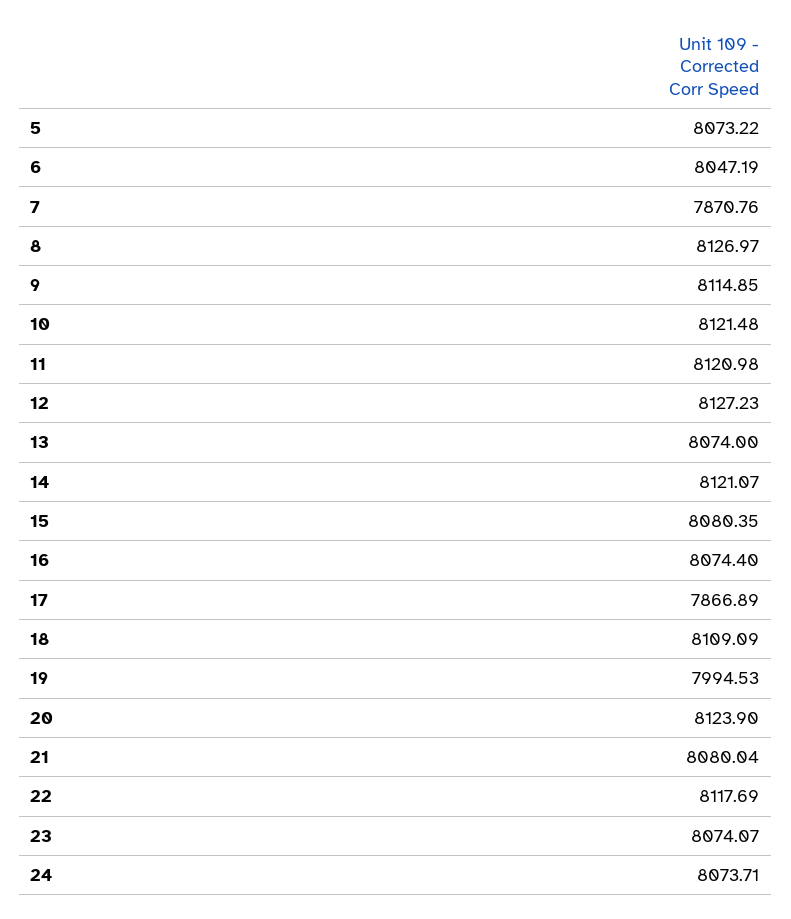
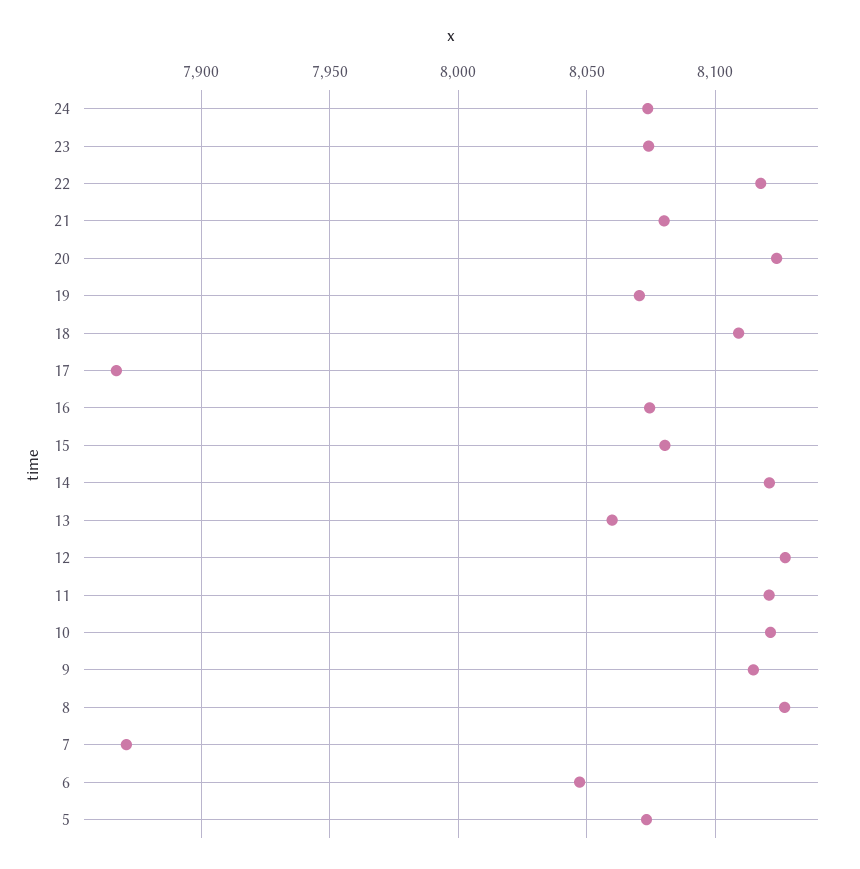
  {
    "5": 8073.22,
    "6": 8047.19,
    "7": 7870.76,
    "8": 8126.97,
    "9": 8114.85,
    "10": 8121.48,
    "11": 8120.98,
    "12": 8127.23,
-   "13": 8074,
+   "13": 8060,
    "14": 8121.07,
    "15": 8080.35,
    "16": 8074.4,
    "17": 7866.89,
    "18": 8109.09,
-   "19": 7994.53,
+   "19": 8070,
    "20": 8123.9,
    "21": 8080.04,
    "22": 8117.69,
    "23": 8074.07,
    "24": 8073.71
  }

